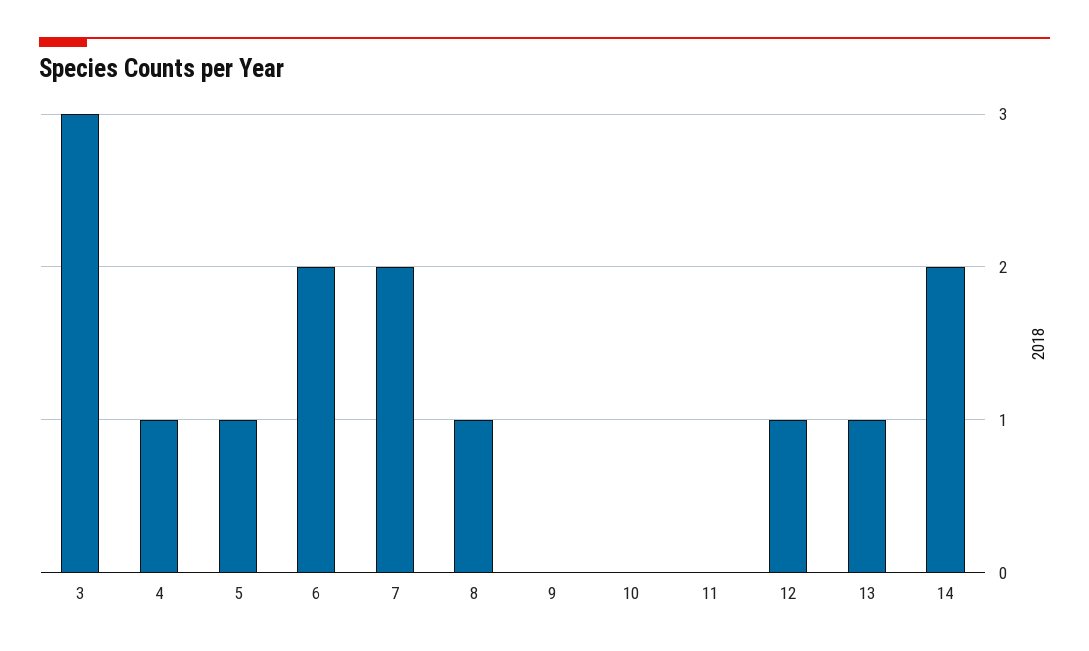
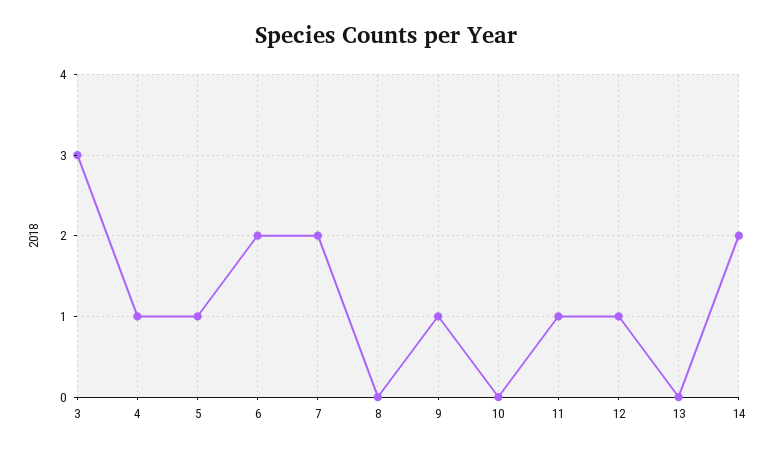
  {
    "3": 3,
    "4": 1,
    "5": 1,
    "6": 2,
    "7": 2,
-   "8": 1,
+   "8": 0,
-   "9": 0,
+   "9": 1,
    "10": 0,
-   "11": 0,
+   "11": 1,
    "12": 1,
-   "13": 1,
+   "13": 0,
    "14": 2
  }

